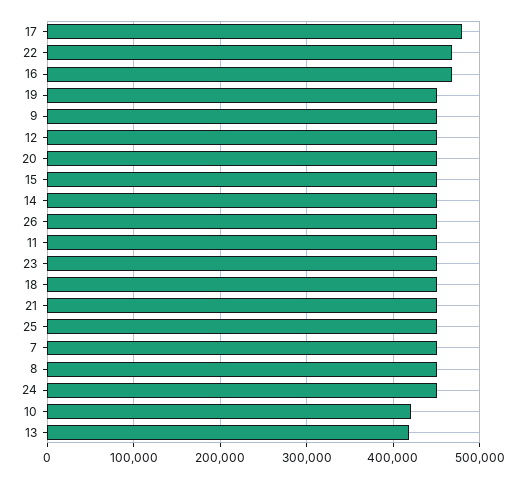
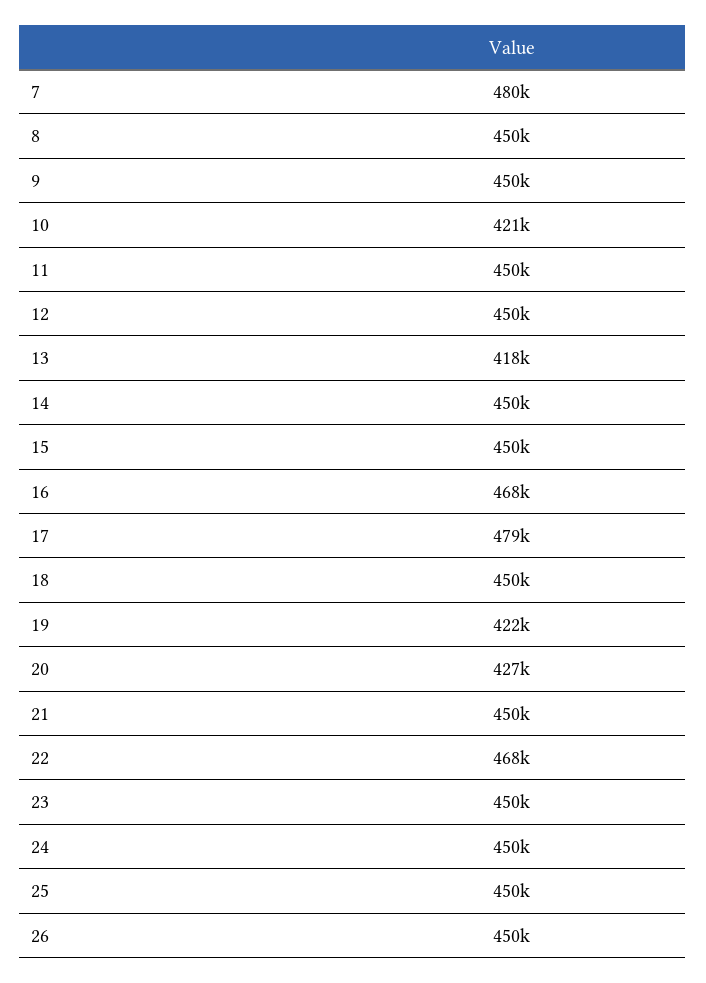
  {
    "17": 479000,
    "22": 468000,
    "16": 468000,
-   "19": 450000,
+   "19": 422000,
    "9": 450000,
    "12": 450000,
-   "20": 450000,
+   "20": 427000,
    "15": 450000,
    "14": 450000,
    "26": 450000,
    "11": 450000,
    "23": 450000,
    "18": 450000,
    "21": 450000,
    "25": 450000,
-   "7": 450000,
+   "7": 480000,
    "8": 450000,
    "24": 450000,
    "10": 421000,
    "13": 418000
  }

